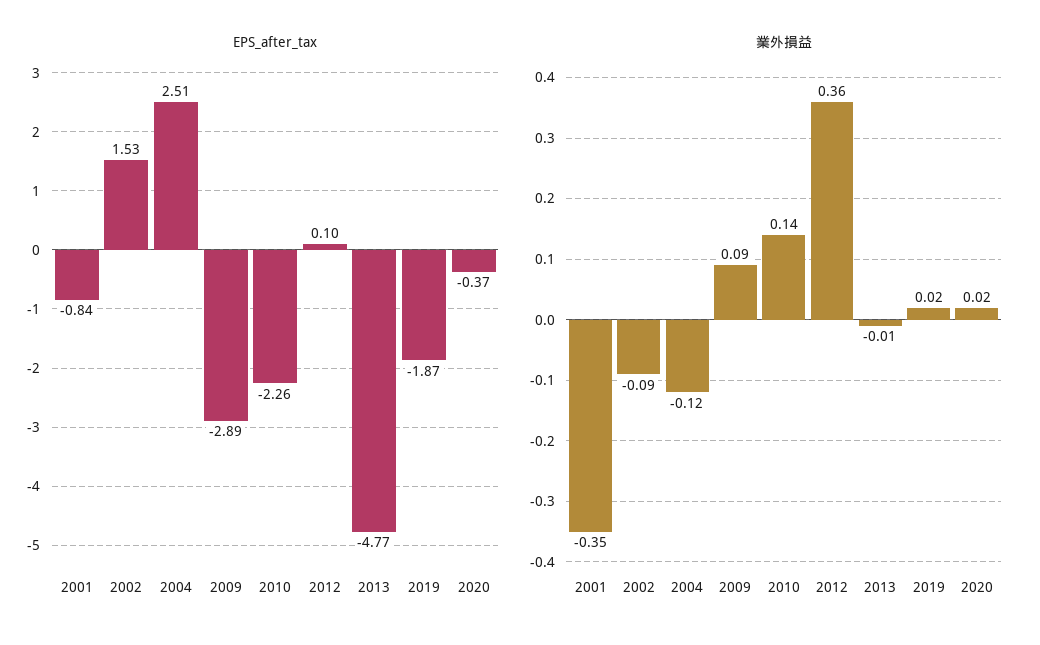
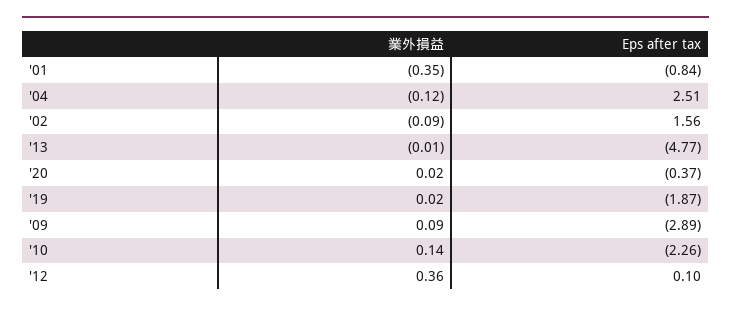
  {
    "EPS_after_tax": {
      "2001": -0.84,
-     "2002": 1.53,
+     "2002": 1.56,
      "2004": 2.51,
      "2009": -2.89,
      "2010": -2.26,
      "2012": 0.1,
      "2013": -4.77,
      "2019": -1.87,
      "2020": -0.37
    },
    "業外損益": {
      "2001": -0.35,
      "2002": -0.09,
      "2004": -0.12,
      "2009": 0.09,
      "2010": 0.14,
      "2012": 0.36,
      "2013": -0.01,
      "2019": 0.02,
      "2020": 0.02
    }
  }

